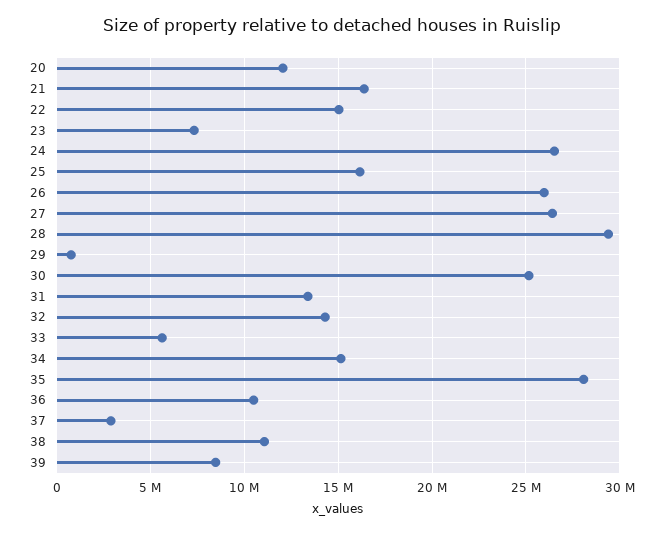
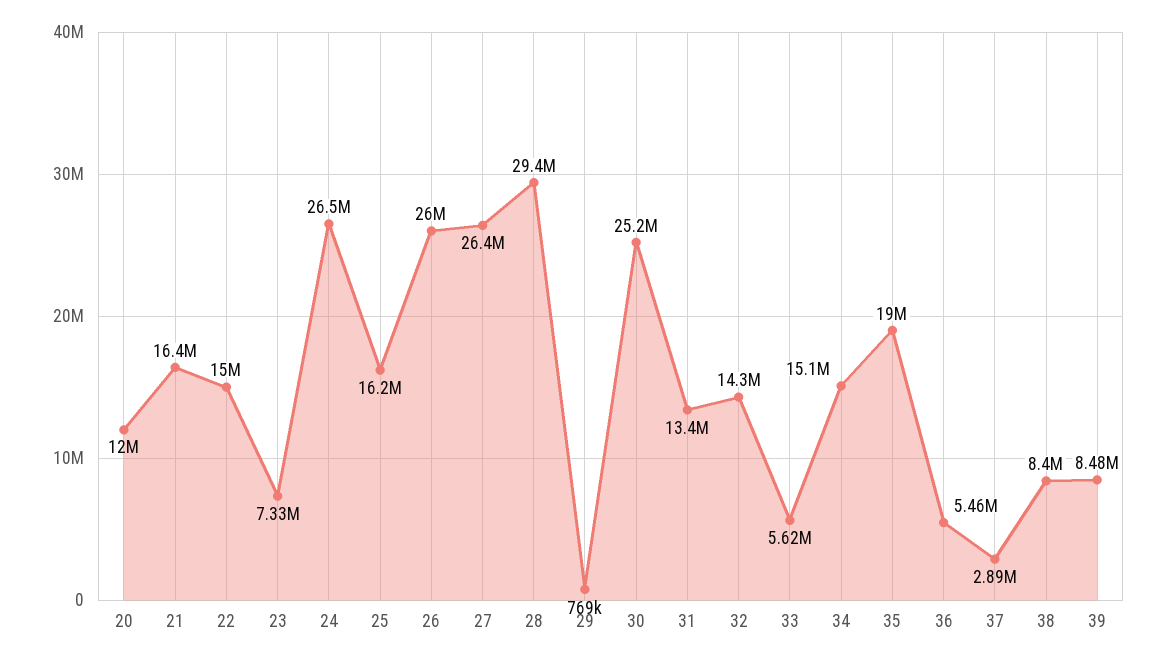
  {
    "20": 12000000,
    "21": 16400000,
    "22": 15000000,
    "23": 7330000,
    "24": 26500000,
    "25": 16200000,
    "26": 26000000,
    "27": 26400000,
    "28": 29400000,
    "29": 769000,
    "30": 25200000,
    "31": 13400000,
    "32": 14300000,
    "33": 5620000,
    "34": 15100000,
-   "35": 28000000,
+   "35": 19000000,
-   "36": 10500000,
+   "36": 5460000,
    "37": 2890000,
-   "38": 11000000,
+   "38": 8400000,
    "39": 8480000
  }

